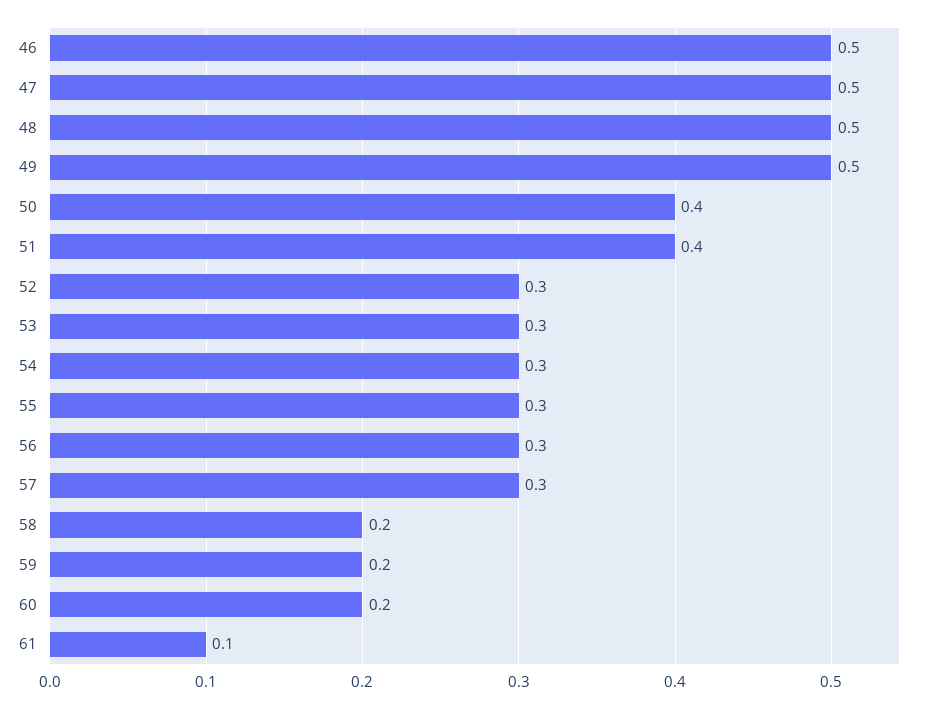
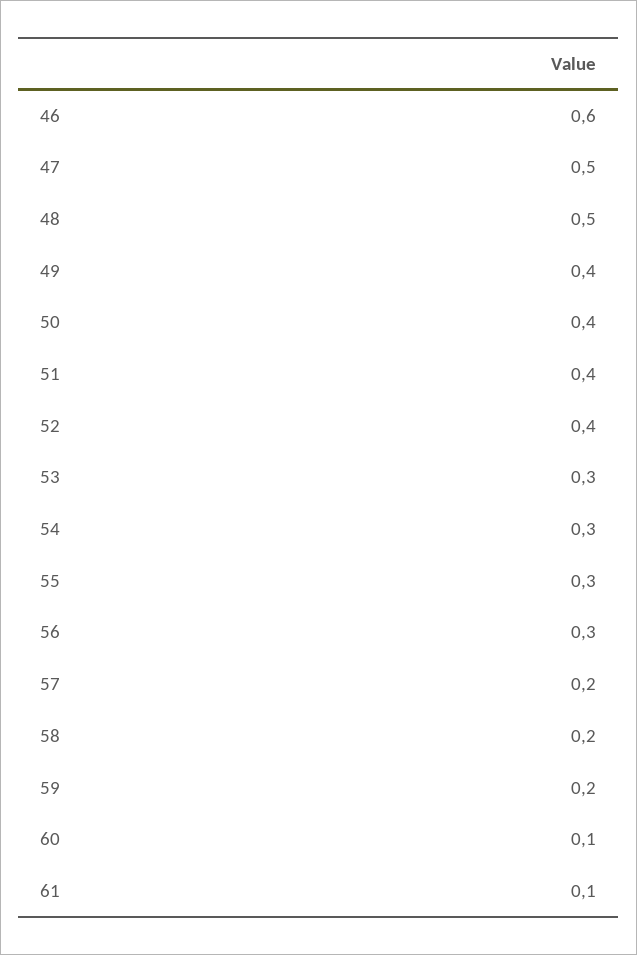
  {
-   "46": 0.5,
+   "46": 0.6,
    "47": 0.5,
    "48": 0.5,
-   "49": 0.5,
+   "49": 0.4,
    "50": 0.4,
    "51": 0.4,
-   "52": 0.3,
+   "52": 0.4,
    "53": 0.3,
    "54": 0.3,
    "55": 0.3,
    "56": 0.3,
-   "57": 0.3,
+   "57": 0.2,
    "58": 0.2,
    "59": 0.2,
-   "60": 0.2,
+   "60": 0.1,
    "61": 0.1
  }

